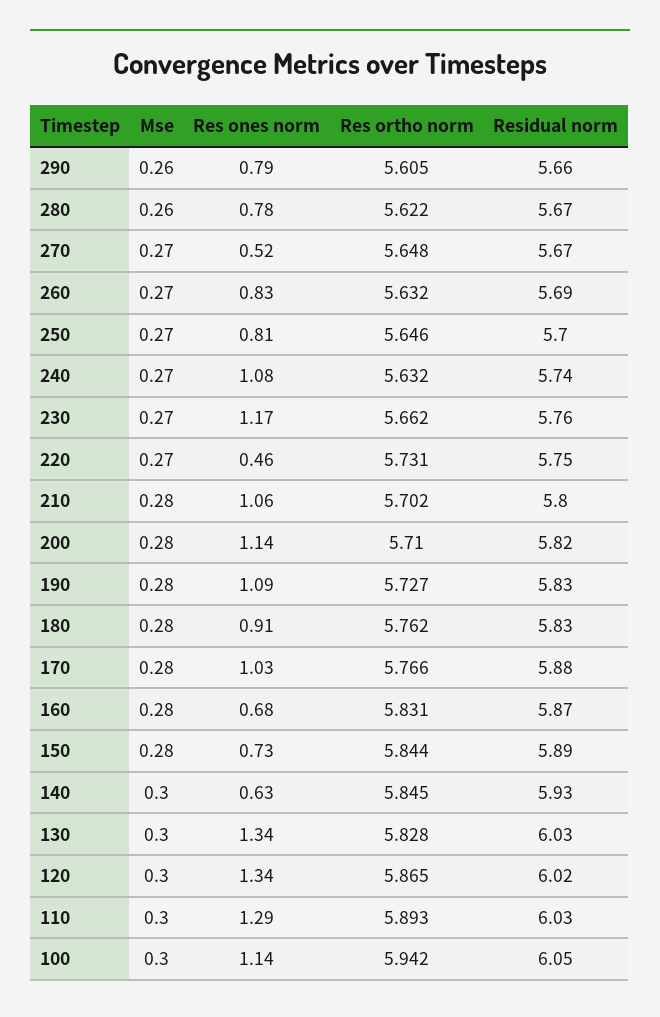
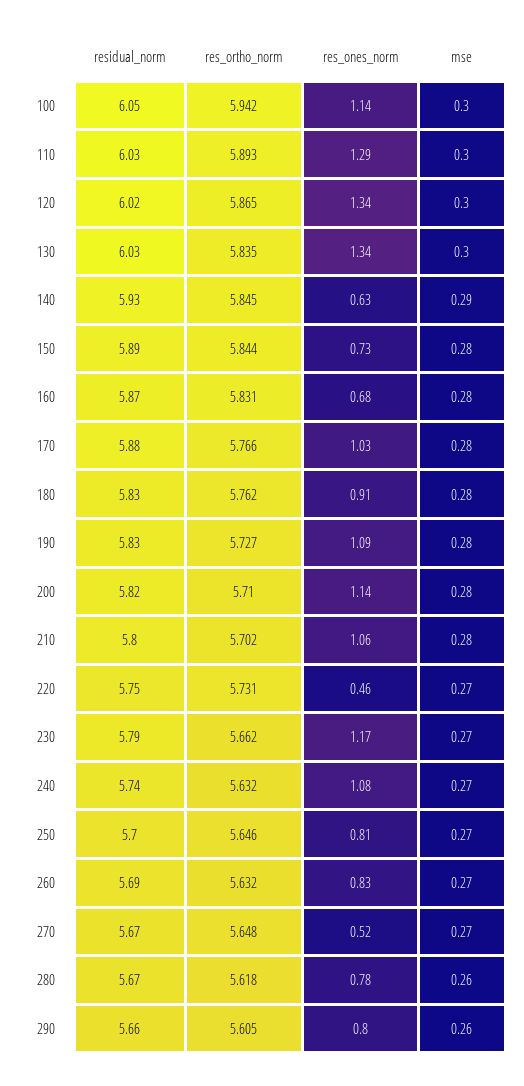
  {
    "Mse": {
      "290": 0.26,
      "280": 0.26,
      "270": 0.27,
      "260": 0.27,
      "250": 0.27,
      "240": 0.27,
      "230": 0.27,
      "220": 0.27,
      "210": 0.28,
      "200": 0.28,
      "190": 0.28,
      "180": 0.28,
      "170": 0.28,
      "160": 0.28,
      "150": 0.28,
-     "140": 0.3,
+     "140": 0.29,
      "130": 0.3,
      "120": 0.3,
      "110": 0.3,
      "100": 0.3
    },
    "Res ones norm": {
-     "290": 0.79,
+     "290": 0.8,
      "280": 0.78,
      "270": 0.52,
      "260": 0.83,
      "250": 0.81,
      "240": 1.08,
      "230": 1.17,
      "220": 0.46,
      "210": 1.06,
      "200": 1.14,
      "190": 1.09,
      "180": 0.91,
      "170": 1.03,
      "160": 0.68,
      "150": 0.73,
      "140": 0.63,
      "130": 1.34,
      "120": 1.34,
      "110": 1.29,
      "100": 1.14
    },
    "Res ortho norm": {
      "290": 5.605,
-     "280": 5.622,
+     "280": 5.618,
      "270": 5.648,
      "260": 5.632,
      "250": 5.646,
      "240": 5.632,
      "230": 5.662,
      "220": 5.731,
      "210": 5.702,
      "200": 5.71,
      "190": 5.727,
      "180": 5.762,
      "170": 5.766,
      "160": 5.831,
      "150": 5.844,
      "140": 5.845,
-     "130": 5.828,
+     "130": 5.835,
      "120": 5.865,
      "110": 5.893,
      "100": 5.942
    },
    "Residual norm": {
      "290": 5.66,
      "280": 5.67,
      "270": 5.67,
      "260": 5.69,
      "250": 5.7,
      "240": 5.74,
-     "230": 5.76,
+     "230": 5.79,
      "220": 5.75,
      "210": 5.8,
      "200": 5.82,
      "190": 5.83,
      "180": 5.83,
      "170": 5.88,
      "160": 5.87,
      "150": 5.89,
      "140": 5.93,
      "130": 6.03,
      "120": 6.02,
      "110": 6.03,
      "100": 6.05
    }
  }

